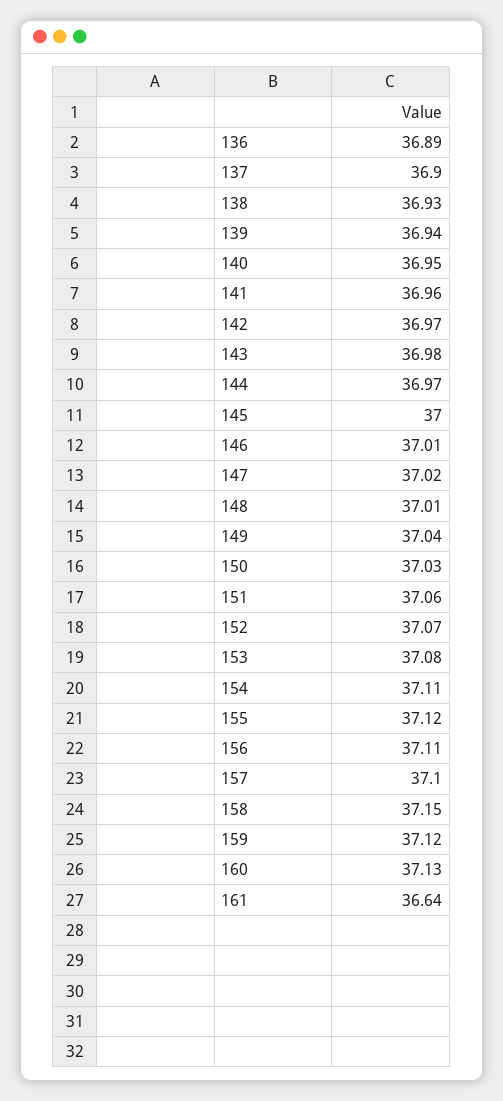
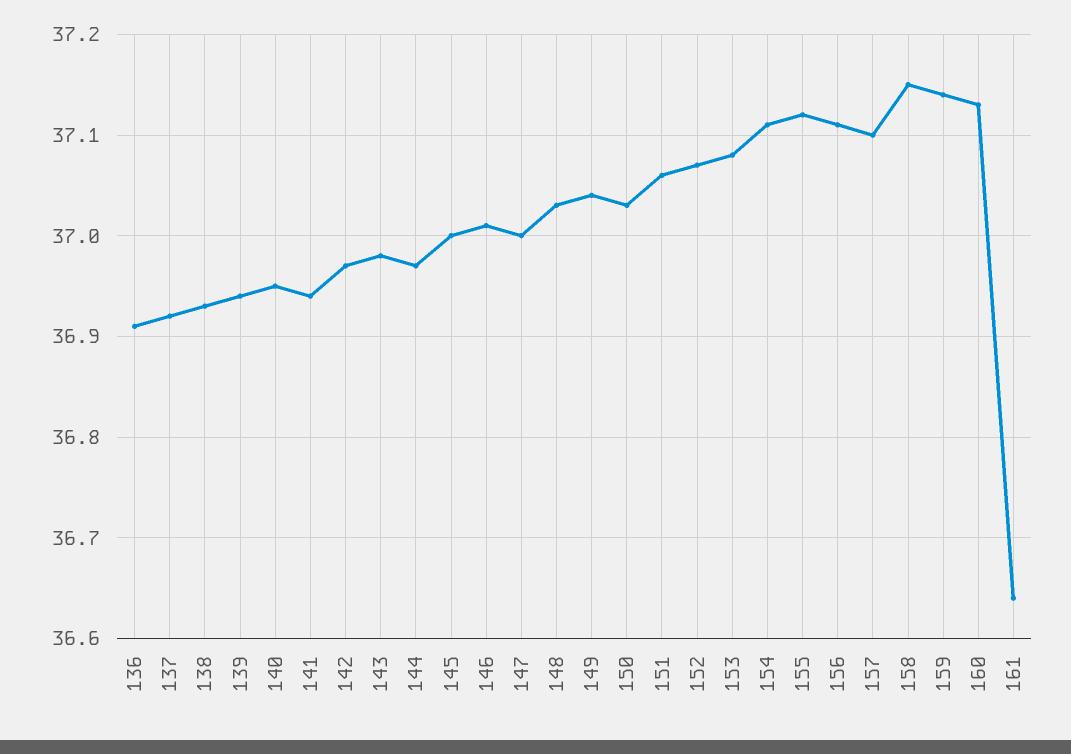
  {
-   "136": 36.89,
+   "136": 36.91,
-   "137": 36.9,
+   "137": 36.92,
    "138": 36.93,
    "139": 36.94,
    "140": 36.95,
-   "141": 36.96,
+   "141": 36.94,
    "142": 36.97,
    "143": 36.98,
    "144": 36.97,
    "145": 37,
    "146": 37.01,
-   "147": 37.02,
+   "147": 37,
-   "148": 37.01,
+   "148": 37.03,
    "149": 37.04,
    "150": 37.03,
    "151": 37.06,
    "152": 37.07,
    "153": 37.08,
    "154": 37.11,
    "155": 37.12,
    "156": 37.11,
    "157": 37.1,
    "158": 37.15,
-   "159": 37.12,
+   "159": 37.14,
    "160": 37.13,
    "161": 36.64
  }

